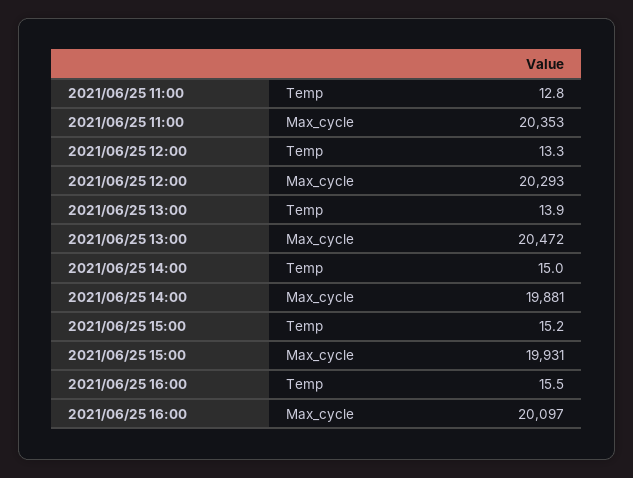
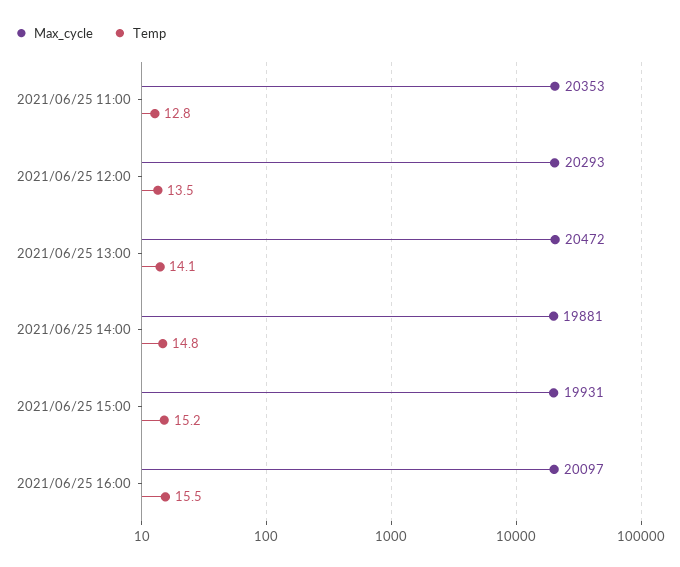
  {
    "Temp": {
      "2021/06/25 11:00": 12.8,
-     "2021/06/25 12:00": 13.3,
+     "2021/06/25 12:00": 13.5,
-     "2021/06/25 13:00": 13.9,
+     "2021/06/25 13:00": 14.1,
-     "2021/06/25 14:00": 15,
+     "2021/06/25 14:00": 14.8,
      "2021/06/25 15:00": 15.2,
      "2021/06/25 16:00": 15.5
    },
    "Max_cycle": {
      "2021/06/25 11:00": 20353,
      "2021/06/25 12:00": 20293,
      "2021/06/25 13:00": 20472,
      "2021/06/25 14:00": 19881,
      "2021/06/25 15:00": 19931,
      "2021/06/25 16:00": 20097
    }
  }

